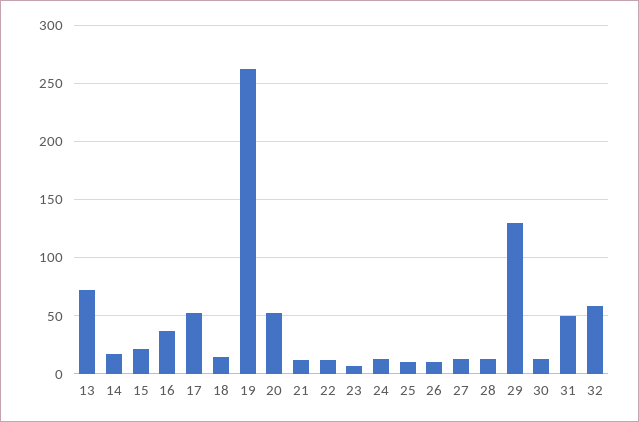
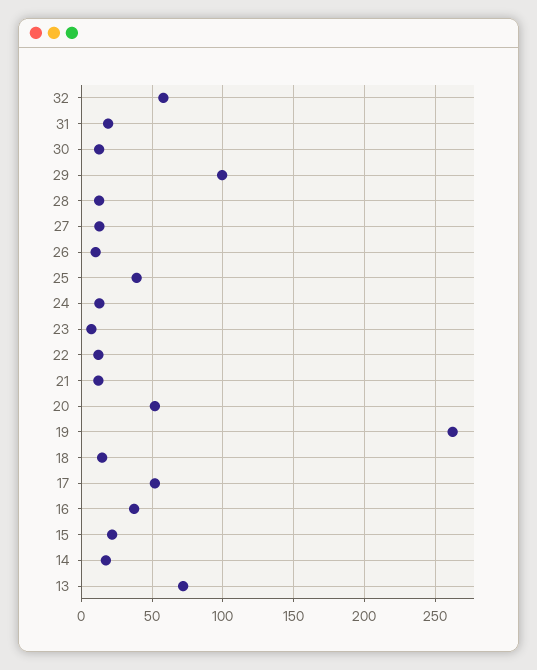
  {
    "13": 70,
    "14": 15,
    "15": 20,
    "16": 35,
    "17": 50,
    "18": 15,
    "19": 260,
    "20": 50,
    "21": 10,
    "22": 10,
    "23": 5,
    "24": 15,
-   "25": 10,
+   "25": 40,
    "26": 10,
    "27": 15,
    "28": 15,
-   "29": 130,
+   "29": 100,
    "30": 15,
-   "31": 50,
+   "31": 20,
    "32": 60
  }

